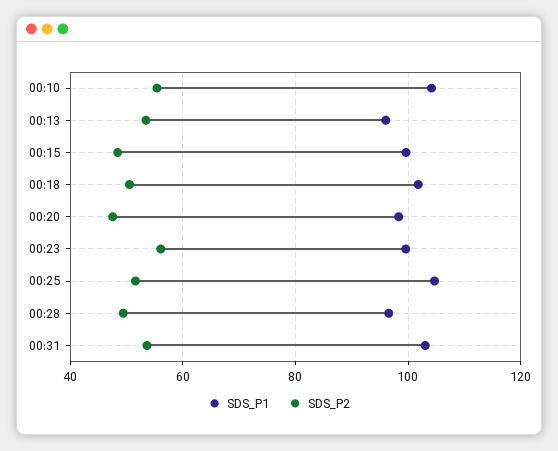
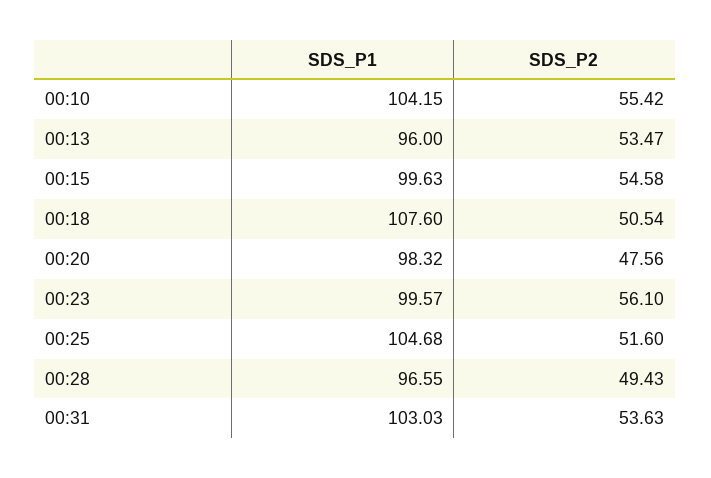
  {
    "SDS_P1": {
      "00:10": 104.15,
      "00:13": 96,
      "00:15": 99.63,
-     "00:18": 102,
+     "00:18": 107.6,
      "00:20": 98.32,
      "00:23": 99.57,
      "00:25": 104.68,
      "00:28": 96.55,
      "00:31": 103.03
    },
    "SDS_P2": {
      "00:10": 55.42,
      "00:13": 53.47,
-     "00:15": 48,
+     "00:15": 54.58,
      "00:18": 50.54,
      "00:20": 47.56,
      "00:23": 56.1,
      "00:25": 51.6,
      "00:28": 49.43,
      "00:31": 53.63
    }
  }

